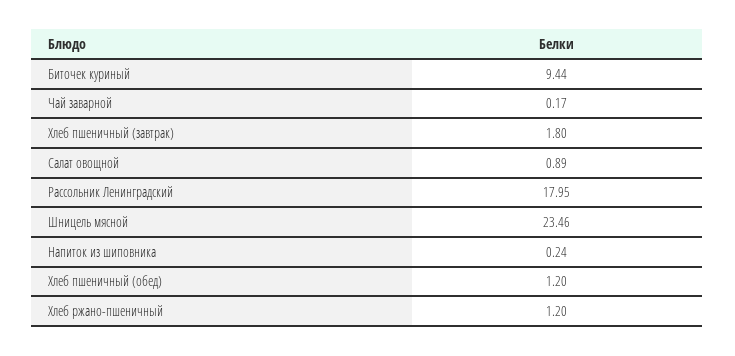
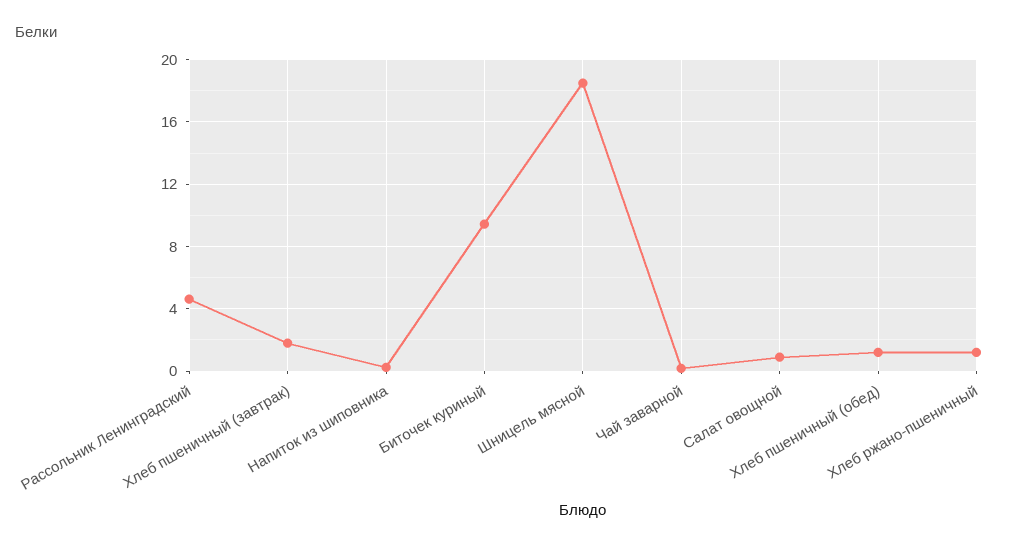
  {
    "Биточек куриный": 9.44,
    "Чай заварной": 0.17,
    "Хлеб пшеничный (завтрак)": 1.8,
    "Салат овощной": 0.89,
-   "Рассольник Ленинградский": 17.95,
+   "Рассольник Ленинградский": 4.5,
-   "Шницель мясной": 23.46,
+   "Шницель мясной": 18.5,
    "Напиток из шиповника": 0.24,
    "Хлеб пшеничный (обед)": 1.2,
    "Хлеб ржано-пшеничный": 1.2
  }

